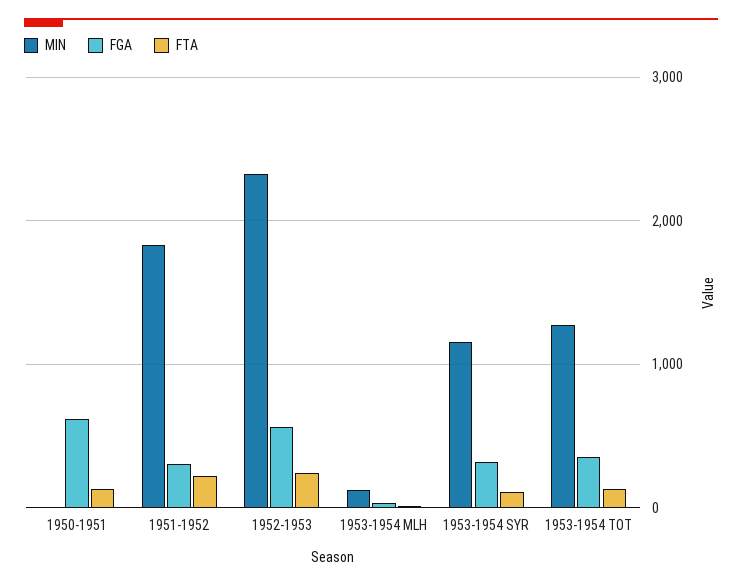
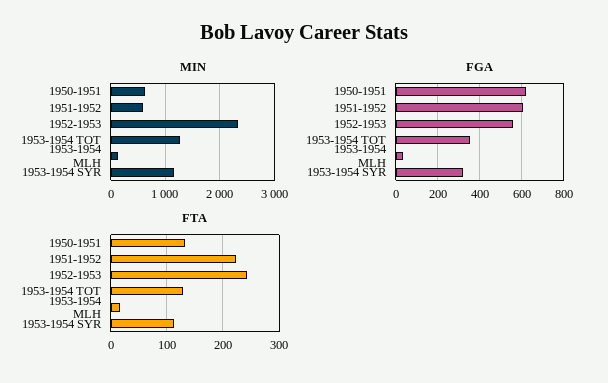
  {
    "MIN": {
-     "1950-1951": 0,
+     "1950-1951": 600,
-     "1951-1952": 1800,
+     "1951-1952": 600,
      "1952-1953": 2300,
      "1953-1954 MLH": 100,
      "1953-1954 SYR": 1200,
      "1953-1954 TOT": 1300
    },
    "FGA": {
      "1950-1951": 600,
-     "1951-1952": 300,
+     "1951-1952": 600,
      "1952-1953": 550,
      "1953-1954 MLH": 50,
      "1953-1954 SYR": 300,
      "1953-1954 TOT": 350
    },
    "FTA": {
      "1950-1951": 140,
      "1951-1952": 220,
      "1952-1953": 240,
      "1953-1954 MLH": 20,
      "1953-1954 SYR": 120,
      "1953-1954 TOT": 120
    }
  }

